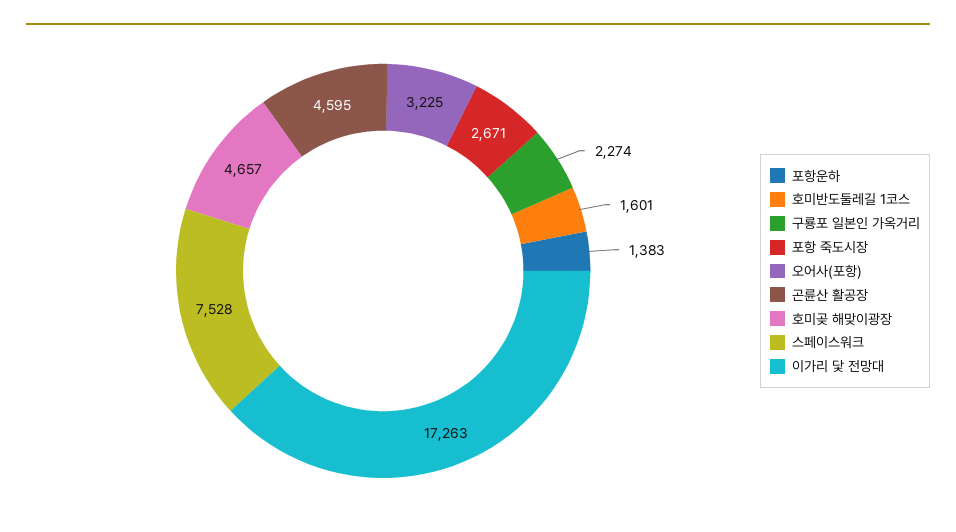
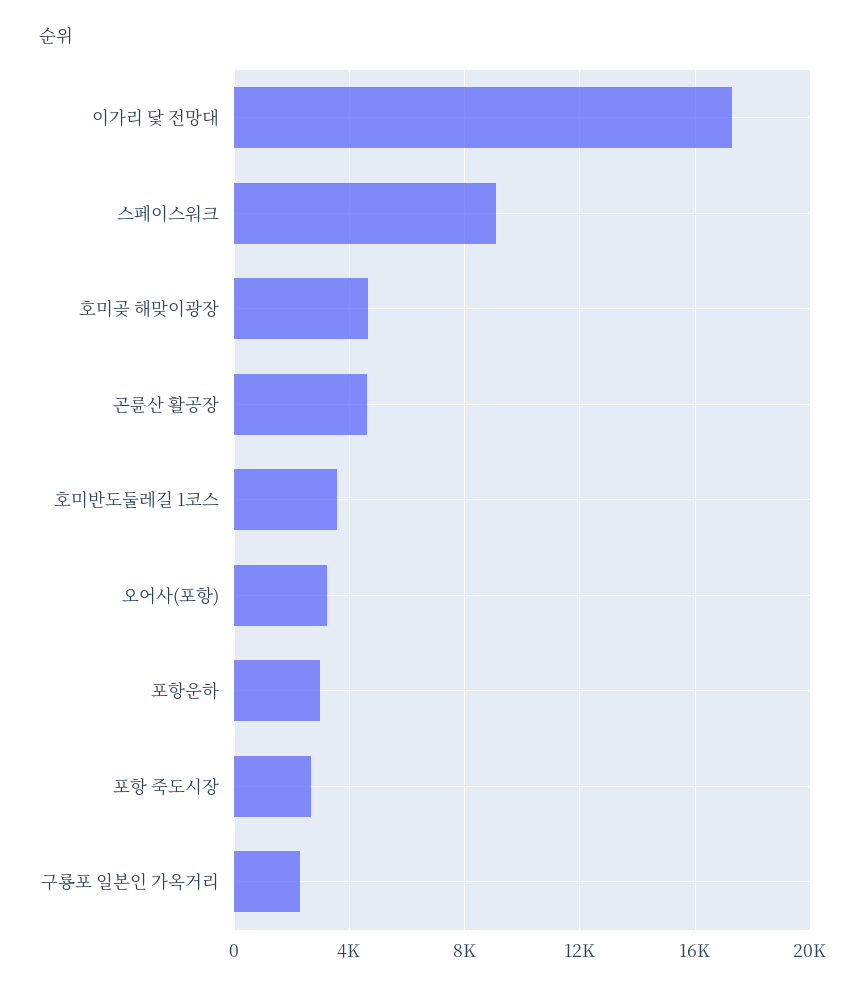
  {
-   "포항운하": 1383,
+   "포항운하": 3000,
-   "호미반도둘레길 1코스": 1601,
+   "호미반도둘레길 1코스": 3500,
    "구룡포 일본인 가옥거리": 2274,
    "포항 죽도시장": 2671,
    "오어사(포항)": 3225,
    "곤륜산 활공장": 4595,
    "호미곶 해맞이광장": 4657,
-   "스페이스워크": 7528,
+   "스페이스워크": 9000,
    "이가리 닻 전망대": 17263
  }

